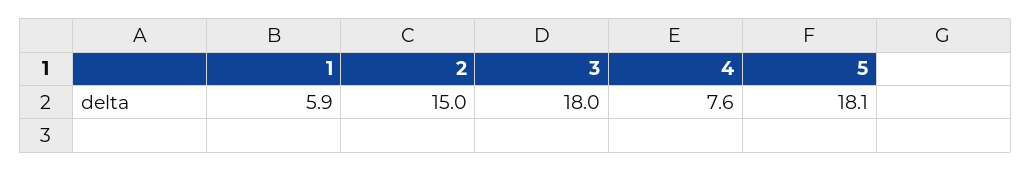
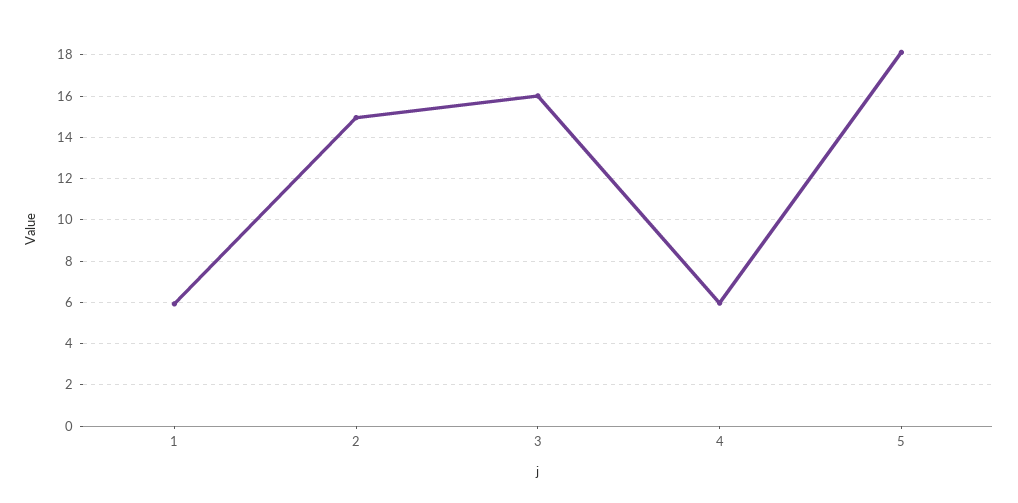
  {
    "1": 5.9,
    "2": 15,
-   "3": 18,
+   "3": 16,
-   "4": 7.6,
+   "4": 6,
    "5": 18.1
  }

